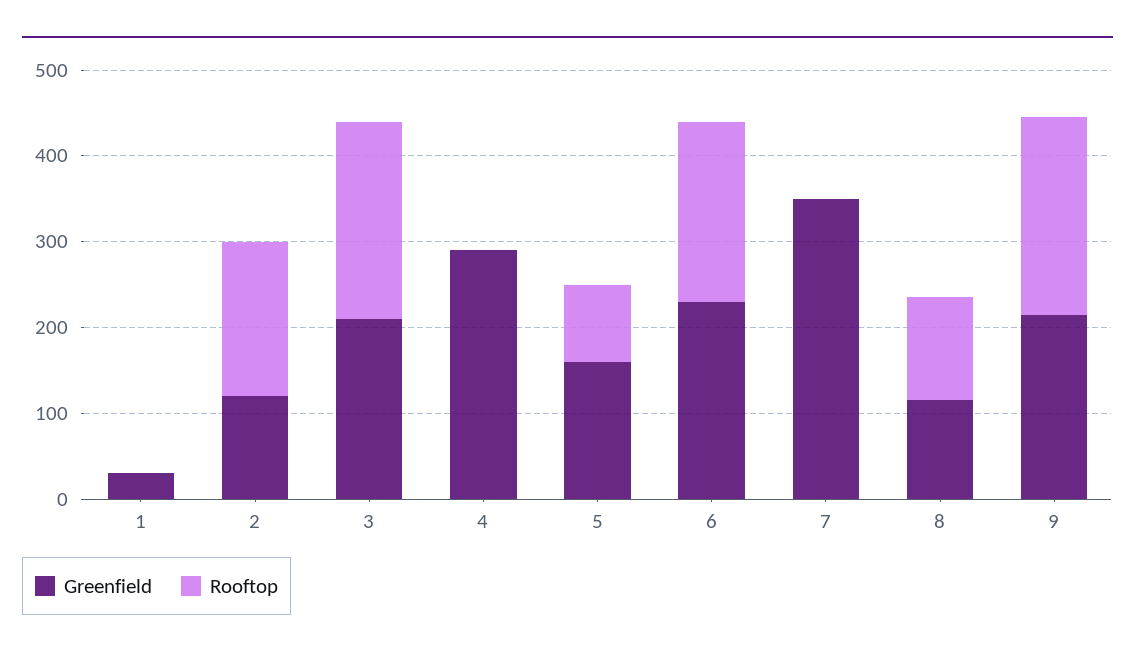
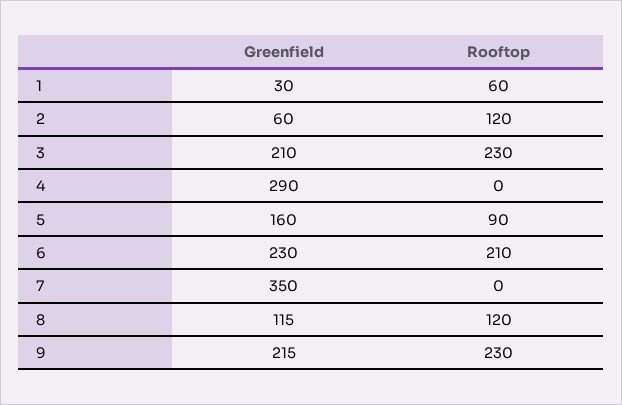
  {
    "Greenfield": {
      "1": 30,
-     "2": 120,
+     "2": 60,
      "3": 210,
      "4": 290,
      "5": 160,
      "6": 230,
      "7": 350,
      "8": 115,
      "9": 215
    },
    "Rooftop": {
-     "1": 0,
+     "1": 60,
-     "2": 180,
+     "2": 120,
      "3": 230,
      "4": 0,
      "5": 90,
      "6": 210,
      "7": 0,
      "8": 120,
      "9": 230
    }
  }

